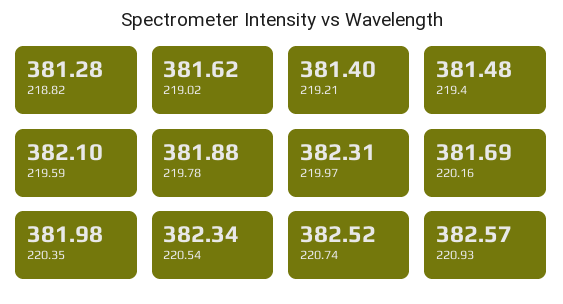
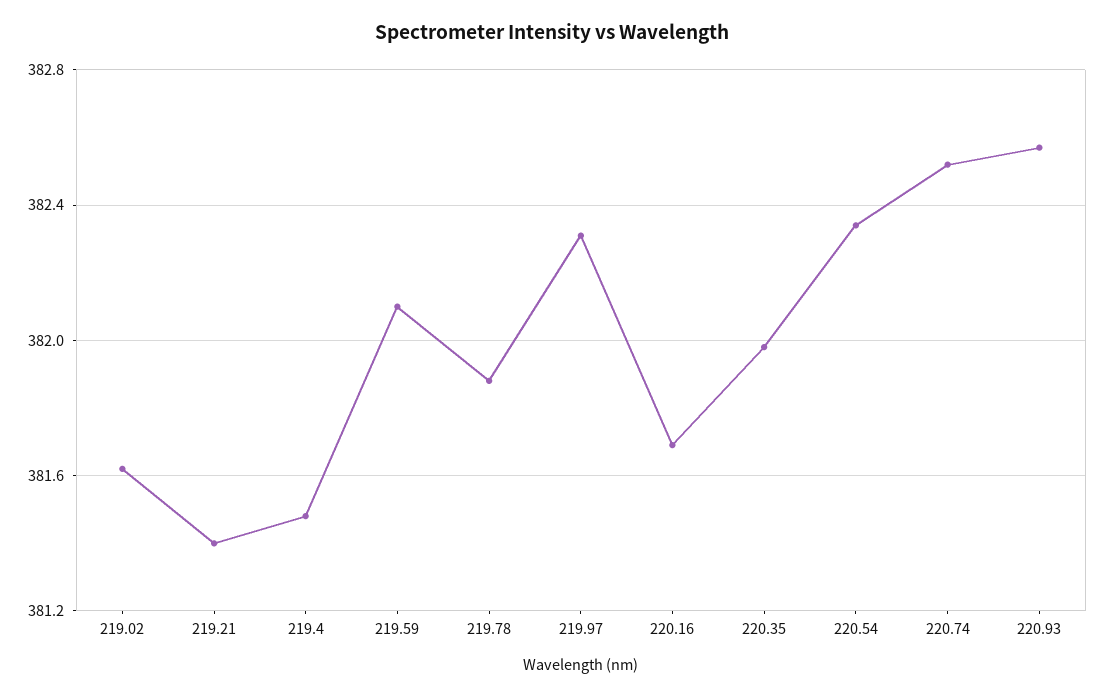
  {
-   "218.82": 381.28,
    "219.02": 381.62,
    "219.21": 381.4,
    "219.4": 381.48,
    "219.59": 382.1,
    "219.78": 381.88,
    "219.97": 382.31,
    "220.16": 381.69,
    "220.35": 381.98,
    "220.54": 382.34,
    "220.74": 382.52,
    "220.93": 382.57
  }

